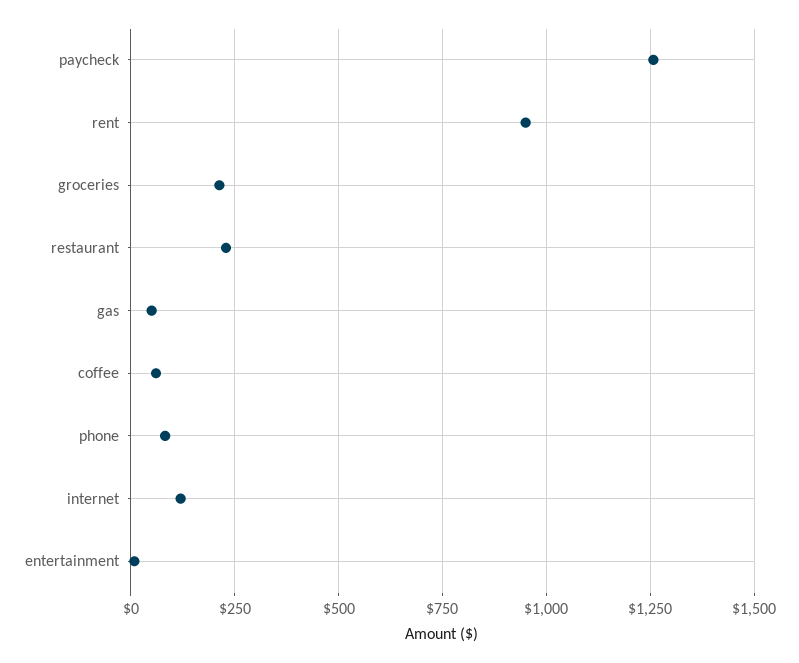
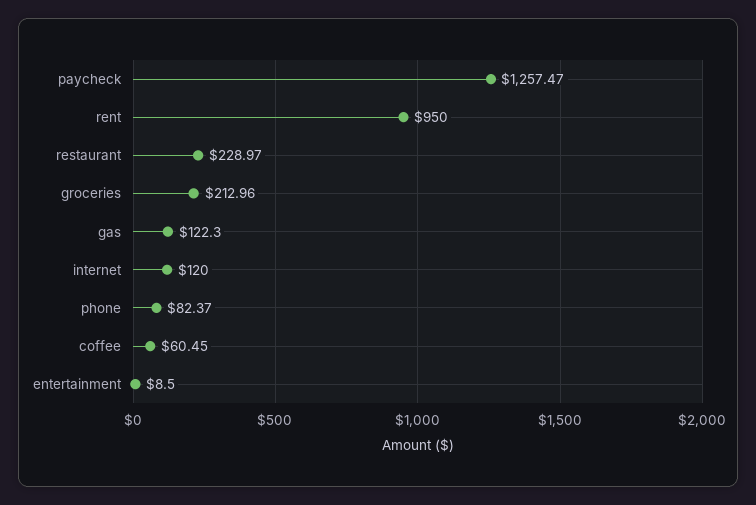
  {
    "paycheck": 1257.47,
    "rent": 950,
    "groceries": 212.96,
    "restaurant": 228.97,
-   "gas": 50,
+   "gas": 122.3,
    "coffee": 60.45,
    "phone": 82.37,
    "internet": 120,
    "entertainment": 8.5
  }

